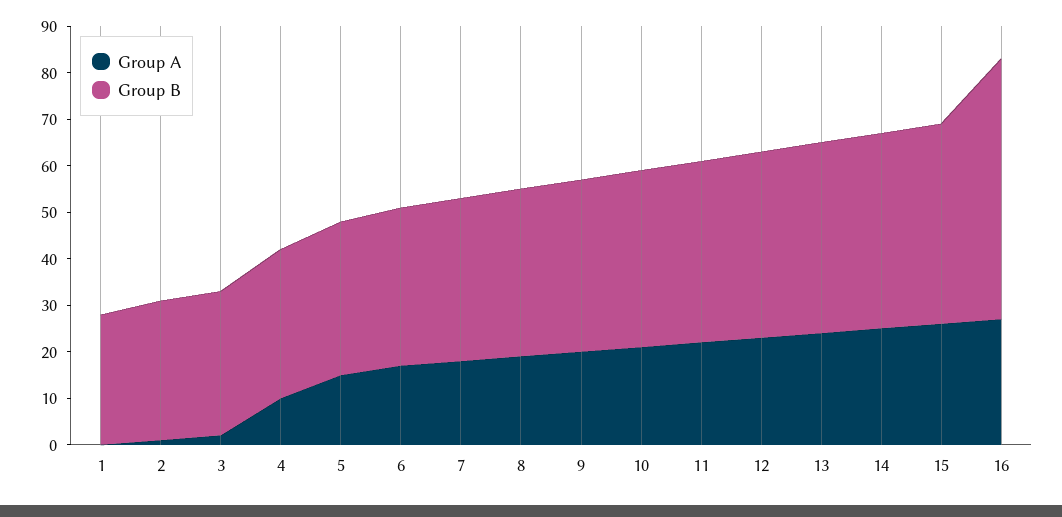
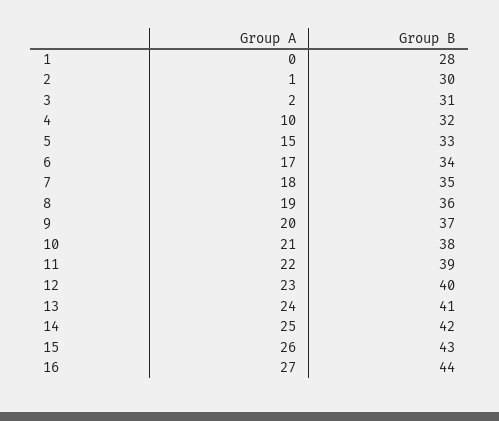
  {
    "Group A": {
      "1": 0,
      "2": 1,
      "3": 2,
      "4": 10,
      "5": 15,
      "6": 17,
      "7": 18,
      "8": 19,
      "9": 20,
      "10": 21,
      "11": 22,
      "12": 23,
      "13": 24,
      "14": 25,
      "15": 26,
      "16": 27
    },
    "Group B": {
      "1": 28,
      "2": 30,
      "3": 31,
      "4": 32,
      "5": 33,
      "6": 34,
      "7": 35,
      "8": 36,
      "9": 37,
      "10": 38,
      "11": 39,
      "12": 40,
      "13": 41,
      "14": 42,
      "15": 43,
-     "16": 55
+     "16": 44
    }
  }

